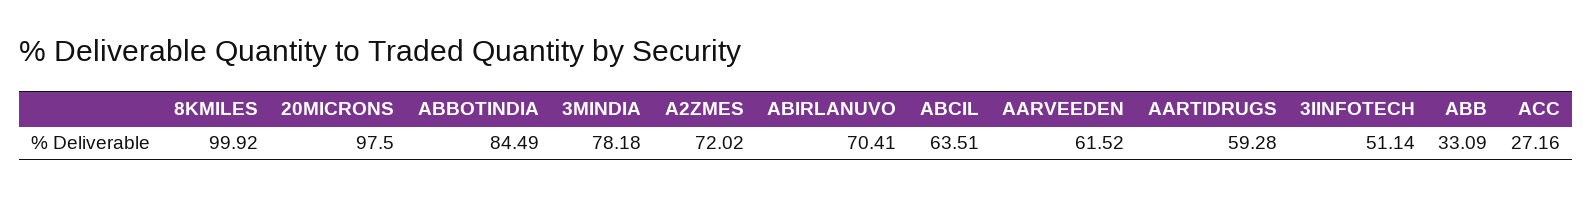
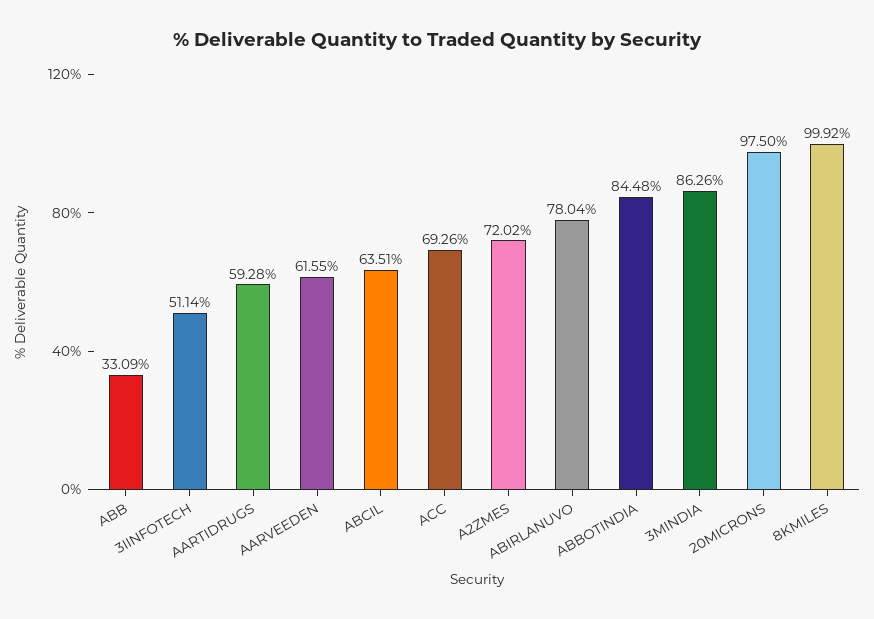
  {
    "8KMILES": 99.92,
    "20MICRONS": 97.5,
-   "ABBOTINDIA": 84.49,
+   "ABBOTINDIA": 84.48,
-   "3MINDIA": 78.18,
+   "3MINDIA": 86.26,
    "A2ZMES": 72.02,
-   "ABIRLANUVO": 70.41,
+   "ABIRLANUVO": 78.04,
    "ABCIL": 63.51,
-   "AARVEEDEN": 61.52,
+   "AARVEEDEN": 61.55,
    "AARTIDRUGS": 59.28,
    "3IINFOTECH": 51.14,
    "ABB": 33.09,
-   "ACC": 27.16
+   "ACC": 69.26
  }

